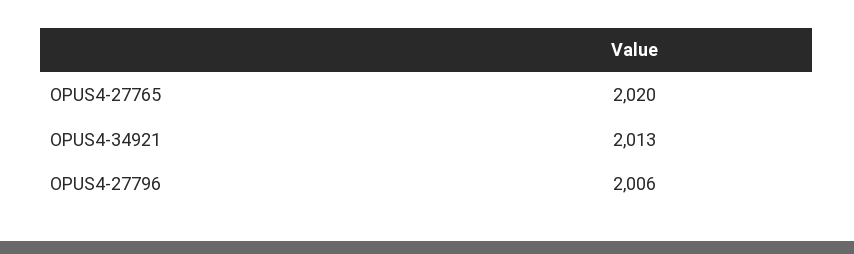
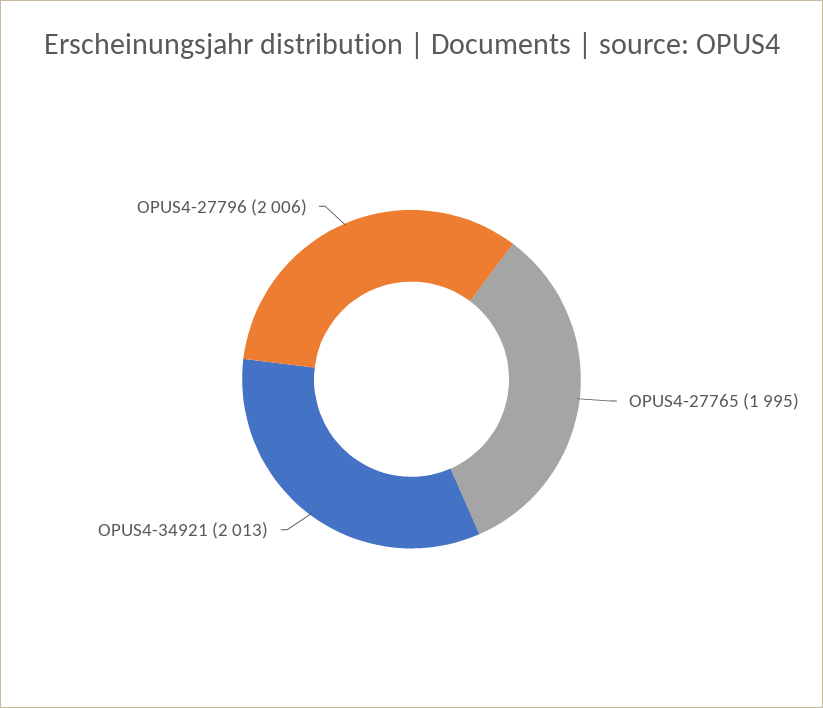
  {
-   "OPUS4-27765": 2020,
+   "OPUS4-27765": 1995,
    "OPUS4-34921": 2013,
    "OPUS4-27796": 2006
  }

